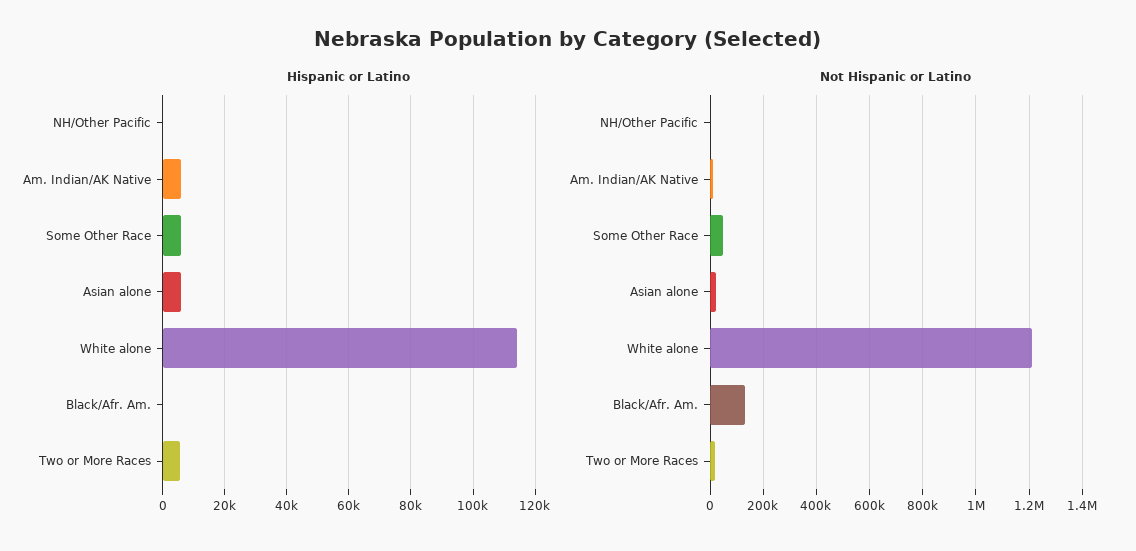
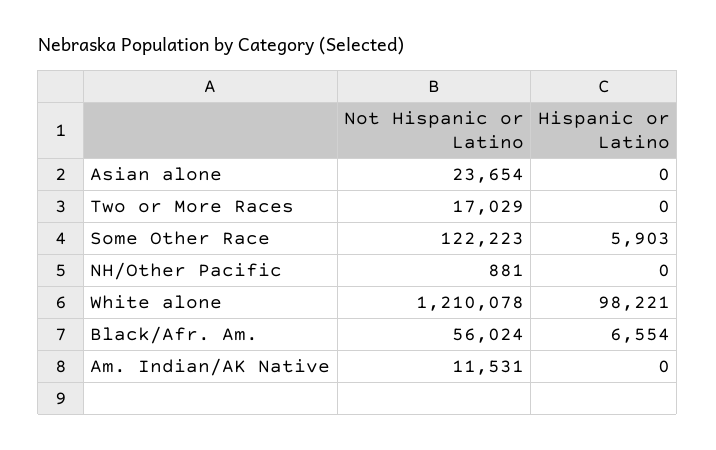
  {
    "Hispanic or Latino": {
      "NH/Other Pacific": 0,
-     "Am. Indian/AK Native": 6000,
+     "Am. Indian/AK Native": 0,
      "Some Other Race": 5903,
-     "Asian alone": 6000,
+     "Asian alone": 0,
-     "White alone": 114000,
+     "White alone": 98221,
-     "Black/Afr. Am.": 0,
+     "Black/Afr. Am.": 6554,
-     "Two or More Races": 6000
+     "Two or More Races": 0
    },
    "Not Hispanic or Latino": {
      "NH/Other Pacific": 881,
      "Am. Indian/AK Native": 11531,
-     "Some Other Race": 50000,
+     "Some Other Race": 122223,
      "Asian alone": 23654,
      "White alone": 1210078,
-     "Black/Afr. Am.": 125000,
+     "Black/Afr. Am.": 56024,
      "Two or More Races": 17029
    }
  }

